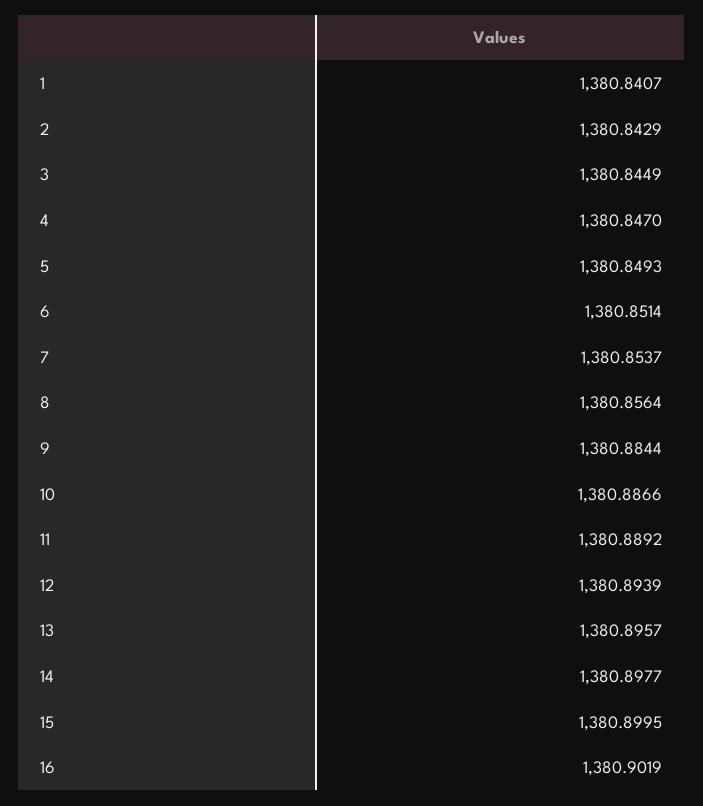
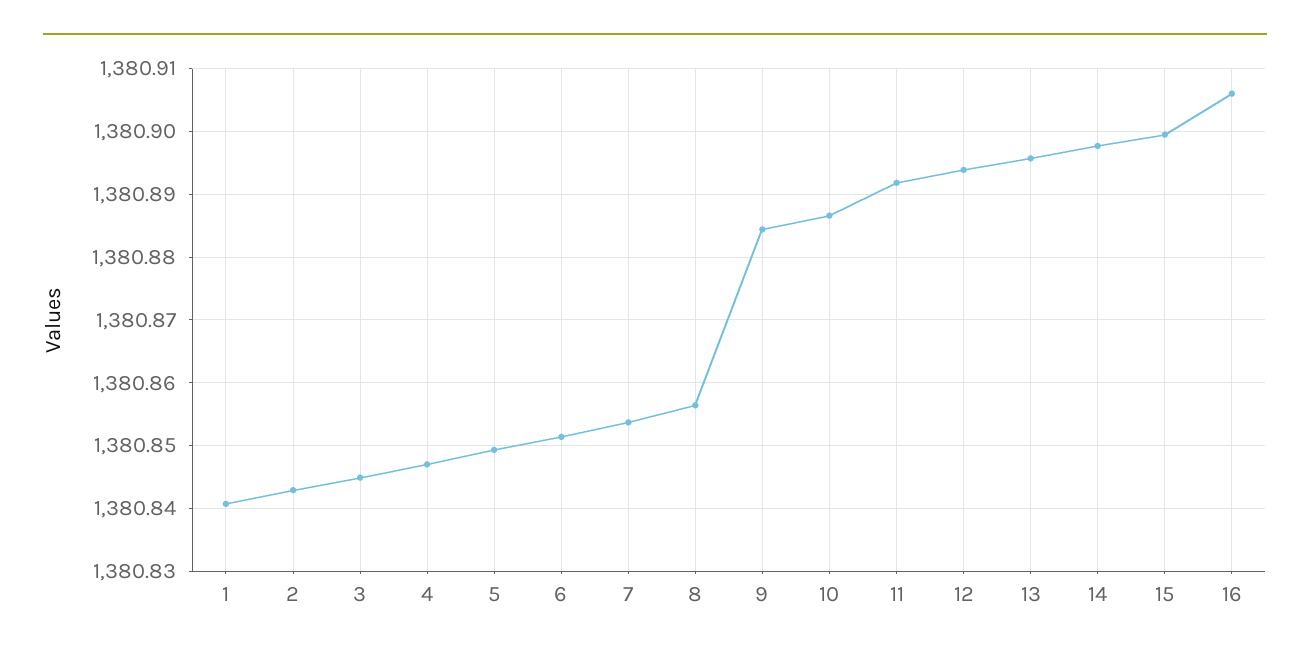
  {
    "1": 1380.8407,
    "2": 1380.8429,
    "3": 1380.8449,
    "4": 1380.847,
    "5": 1380.8493,
    "6": 1380.8514,
    "7": 1380.8537,
    "8": 1380.8564,
    "9": 1380.8844,
    "10": 1380.8866,
-   "11": 1380.8892,
+   "11": 1380.892,
    "12": 1380.8939,
    "13": 1380.8957,
    "14": 1380.8977,
    "15": 1380.8995,
-   "16": 1380.9019
+   "16": 1380.906
  }

